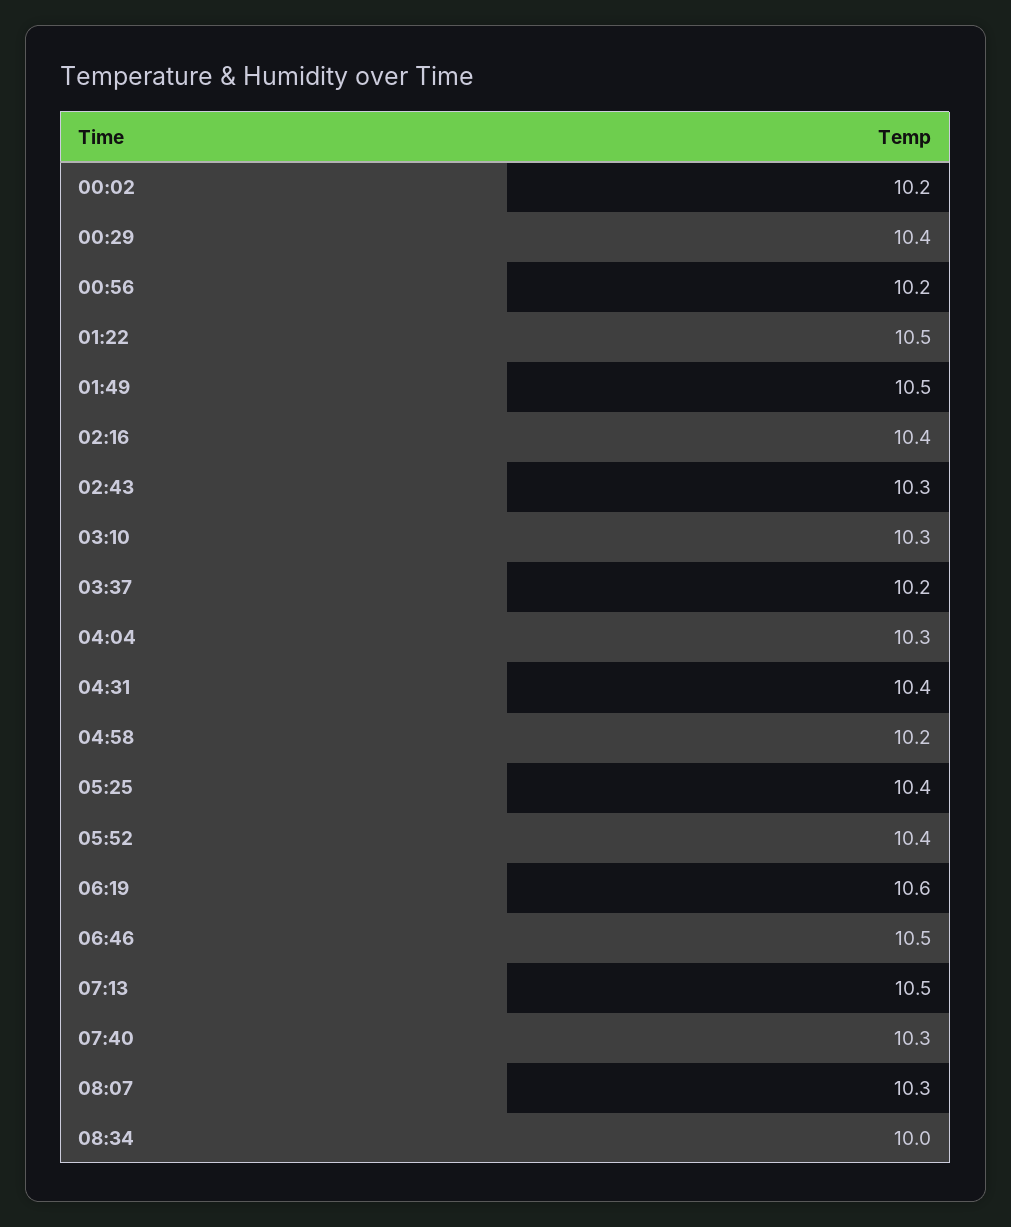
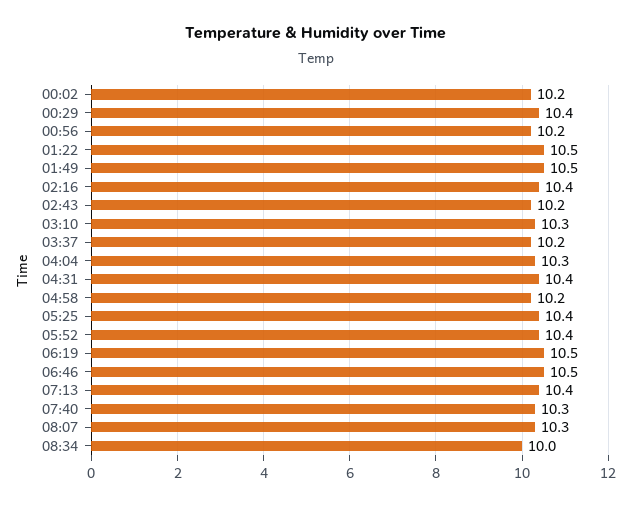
  {
    "00:02": 10.2,
    "00:29": 10.4,
    "00:56": 10.2,
    "01:22": 10.5,
    "01:49": 10.5,
    "02:16": 10.4,
-   "02:43": 10.3,
+   "02:43": 10.2,
    "03:10": 10.3,
    "03:37": 10.2,
    "04:04": 10.3,
    "04:31": 10.4,
    "04:58": 10.2,
    "05:25": 10.4,
    "05:52": 10.4,
-   "06:19": 10.6,
+   "06:19": 10.5,
    "06:46": 10.5,
-   "07:13": 10.5,
+   "07:13": 10.4,
    "07:40": 10.3,
    "08:07": 10.3,
    "08:34": 10
  }

